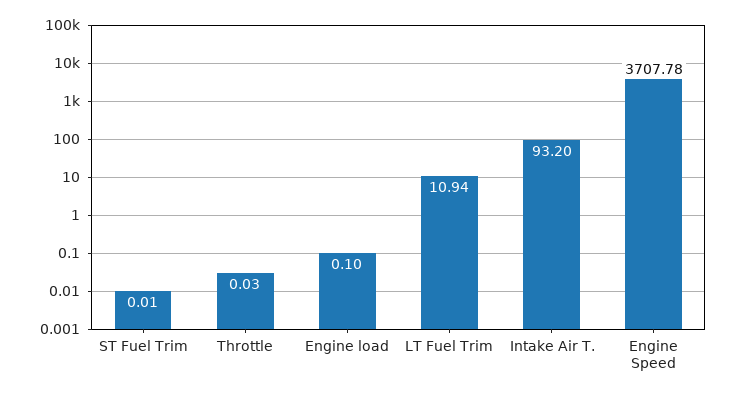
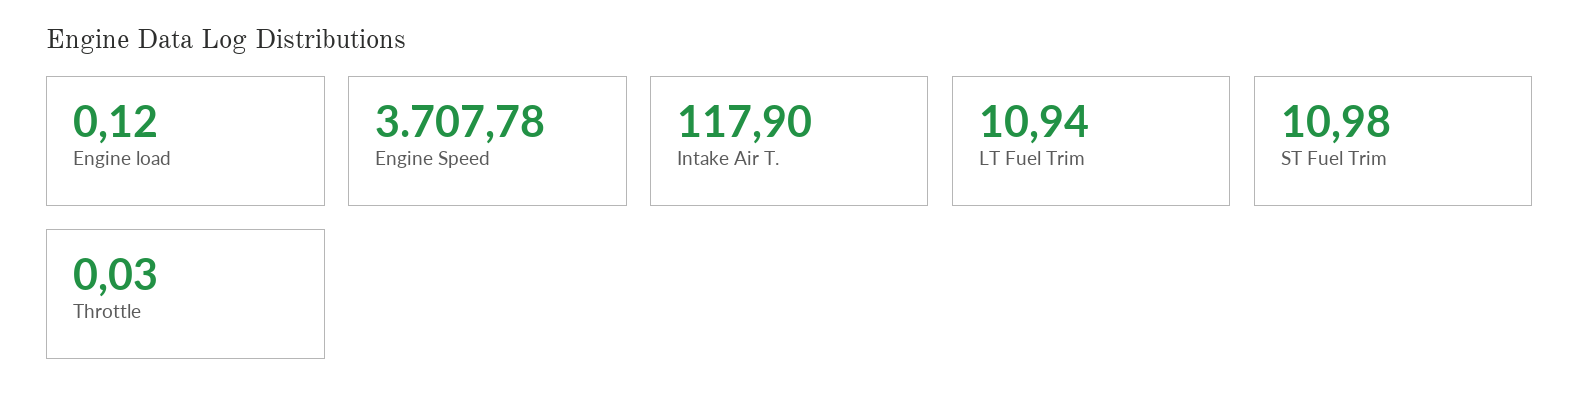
  {
-   "ST Fuel Trim": 0.01,
+   "ST Fuel Trim": 10.98,
    "Throttle": 0.03,
-   "Engine load": 0.1,
+   "Engine load": 0.12,
    "LT Fuel Trim": 10.94,
-   "Intake Air T.": 93.2,
+   "Intake Air T.": 117.9,
    "Engine Speed": 3707.78
  }

